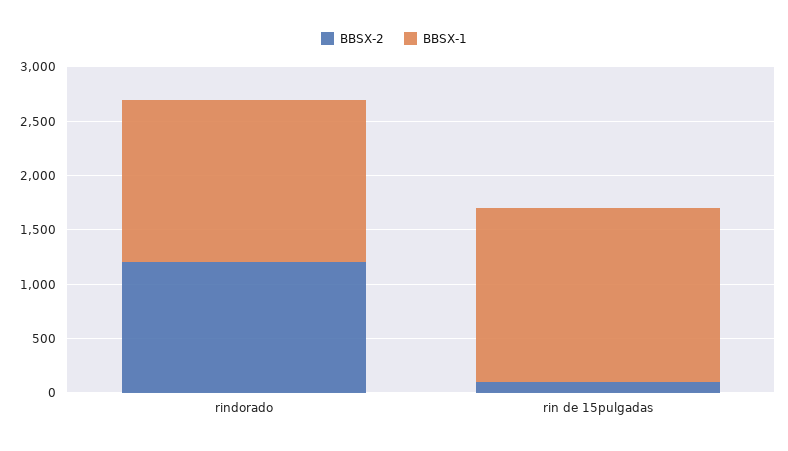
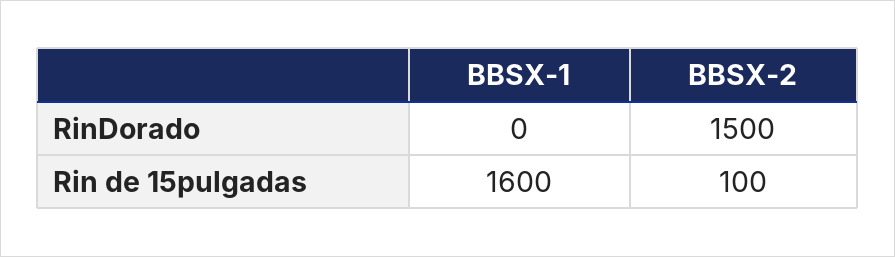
  {
    "BBSX-2": {
-     "rindorado": 1200,
+     "rindorado": 1500,
      "rin de 15pulgadas": 100
    },
    "BBSX-1": {
-     "rindorado": 1500,
+     "rindorado": 0,
      "rin de 15pulgadas": 1600
    }
  }

